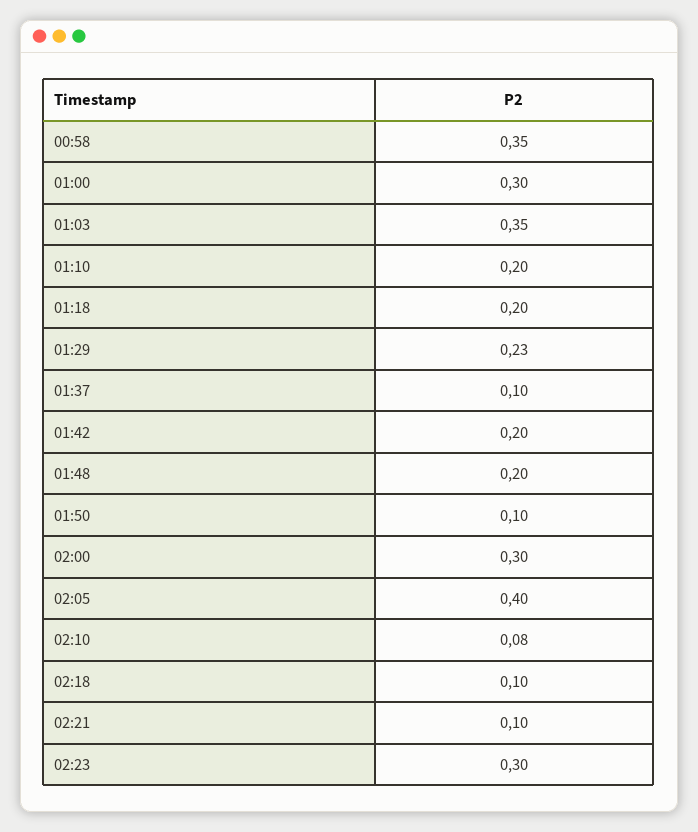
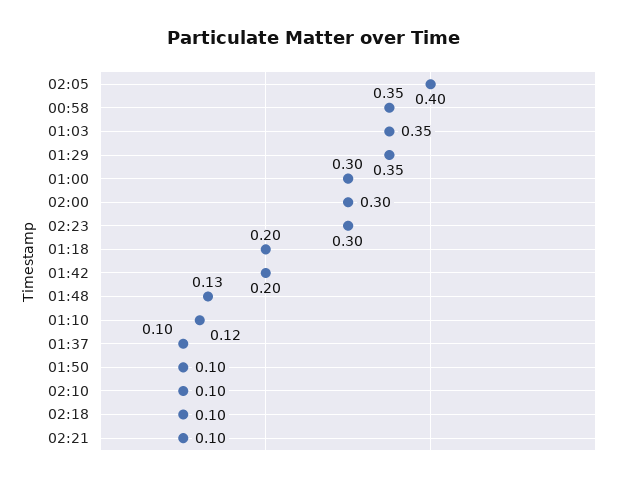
  {
    "00:58": 0.35,
    "01:00": 0.3,
    "01:03": 0.35,
-   "01:10": 0.2,
+   "01:10": 0.12,
    "01:18": 0.2,
-   "01:29": 0.23,
+   "01:29": 0.35,
    "01:37": 0.1,
    "01:42": 0.2,
-   "01:48": 0.2,
+   "01:48": 0.13,
    "01:50": 0.1,
    "02:00": 0.3,
    "02:05": 0.4,
-   "02:10": 0.08,
+   "02:10": 0.1,
    "02:18": 0.1,
    "02:21": 0.1,
    "02:23": 0.3
  }

